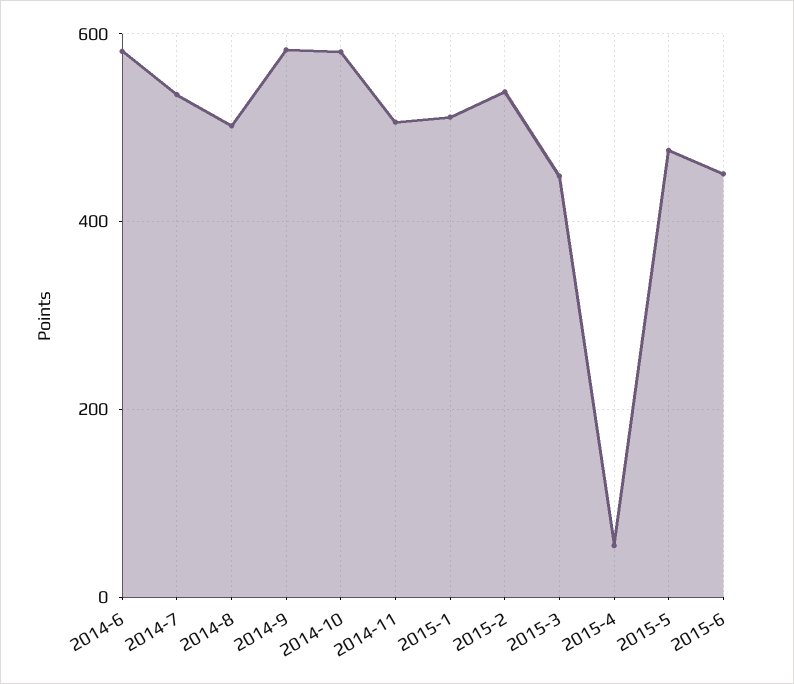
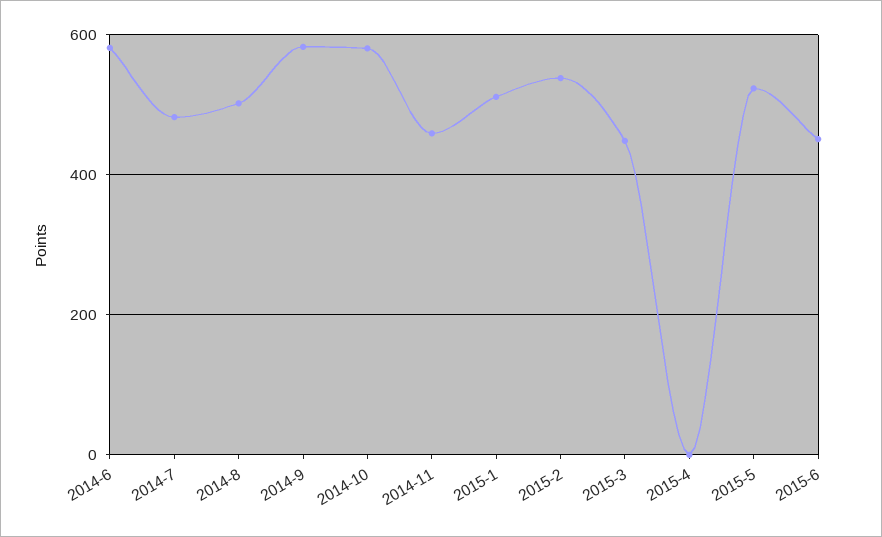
  {
    "2014-6": 580,
-   "2014-7": 540,
+   "2014-7": 480,
    "2014-8": 500,
    "2014-9": 580,
    "2014-10": 580,
-   "2014-11": 500,
+   "2014-11": 460,
    "2015-1": 520,
    "2015-2": 540,
    "2015-3": 440,
-   "2015-4": 60,
+   "2015-4": 0,
-   "2015-5": 480,
+   "2015-5": 520,
    "2015-6": 460
  }

